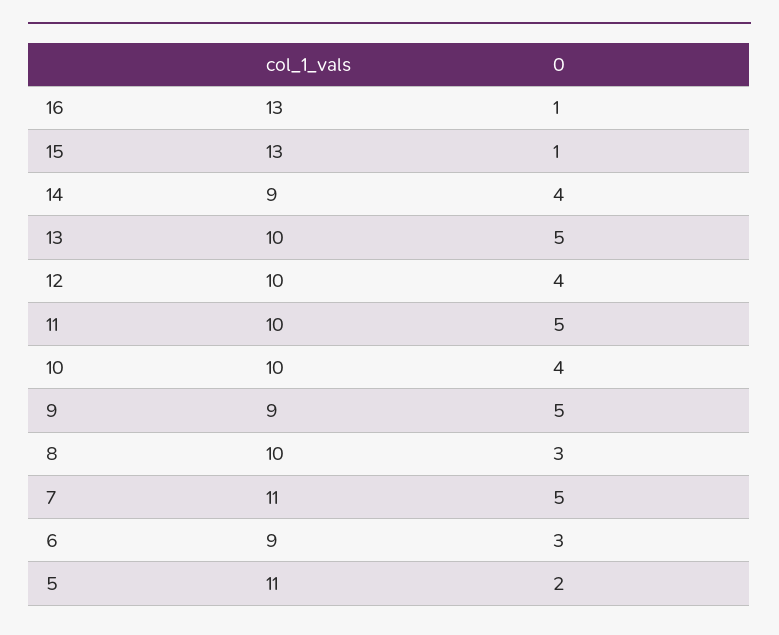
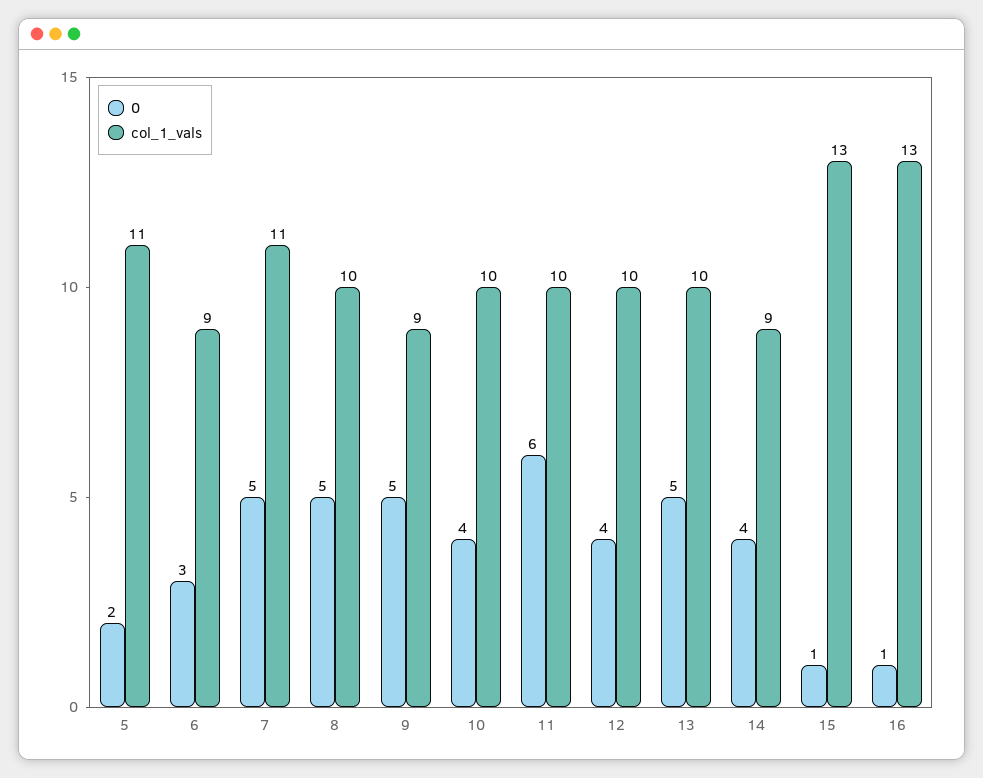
  {
    "col_1_vals": {
      "16": 13,
      "15": 13,
      "14": 9,
      "13": 10,
      "12": 10,
      "11": 10,
      "10": 10,
      "9": 9,
      "8": 10,
      "7": 11,
      "6": 9,
      "5": 11
    },
    "0": {
      "16": 1,
      "15": 1,
      "14": 4,
      "13": 5,
      "12": 4,
-     "11": 5,
+     "11": 6,
      "10": 4,
      "9": 5,
-     "8": 3,
+     "8": 5,
      "7": 5,
      "6": 3,
      "5": 2
    }
  }

